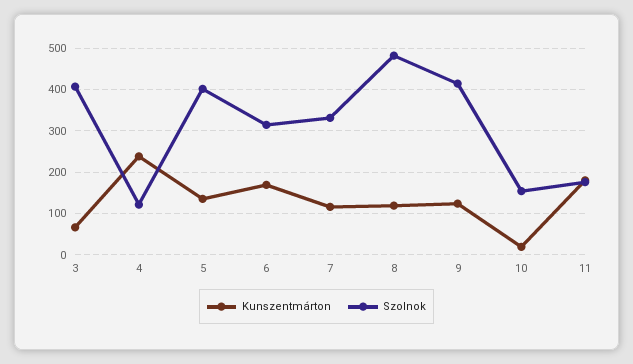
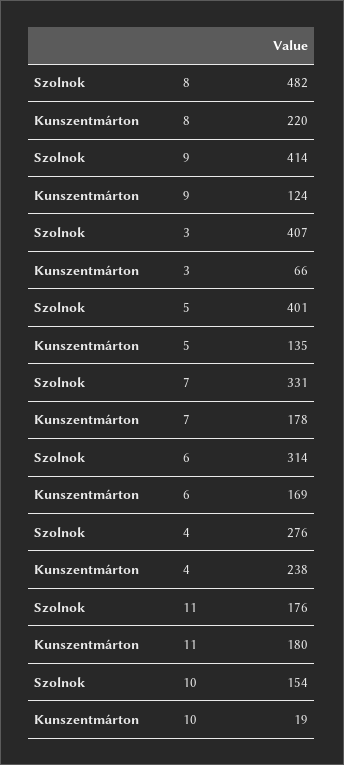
  {
    "Kunszentmárton": {
      "3": 66,
      "4": 238,
      "5": 135,
      "6": 169,
-     "7": 120,
+     "7": 178,
-     "8": 120,
+     "8": 220,
      "9": 124,
      "10": 19,
      "11": 180
    },
    "Szolnok": {
      "3": 407,
-     "4": 120,
+     "4": 276,
      "5": 401,
      "6": 314,
      "7": 331,
      "8": 482,
      "9": 414,
      "10": 154,
      "11": 176
    }
  }

